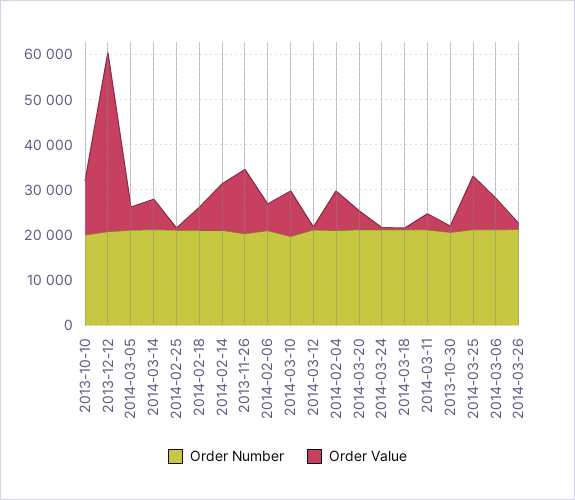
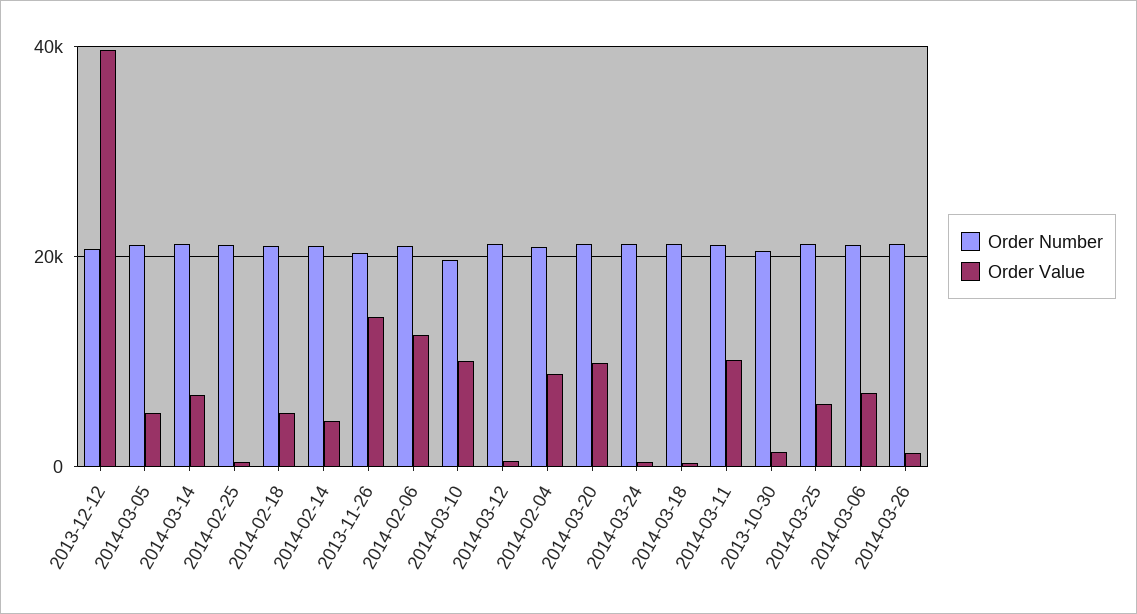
  {
    "Order Number": {
-     "2013-10-10": 20000,
      "2013-12-12": 20000,
      "2014-03-05": 22000,
      "2014-03-14": 22000,
      "2014-02-25": 22000,
      "2014-02-18": 22000,
      "2014-02-14": 22000,
      "2013-11-26": 20000,
      "2014-02-06": 20000,
      "2014-03-10": 20000,
      "2014-03-12": 22000,
      "2014-02-04": 20000,
      "2014-03-20": 22000,
      "2014-03-24": 22000,
      "2014-03-18": 22000,
      "2014-03-11": 22000,
      "2013-10-30": 20000,
      "2014-03-25": 22000,
      "2014-03-06": 22000,
      "2014-03-26": 22000
    },
    "Order Value": {
-     "2013-10-10": 12000,
      "2013-12-12": 40000,
      "2014-03-05": 6000,
      "2014-03-14": 6000,
      "2014-02-25": 0,
      "2014-02-18": 6000,
-     "2014-02-14": 10000,
+     "2014-02-14": 4000,
      "2013-11-26": 14000,
-     "2014-02-06": 6000,
+     "2014-02-06": 12000,
      "2014-03-10": 10000,
      "2014-03-12": 0,
      "2014-02-04": 8000,
-     "2014-03-20": 4000,
+     "2014-03-20": 10000,
      "2014-03-24": 0,
      "2014-03-18": 0,
-     "2014-03-11": 4000,
+     "2014-03-11": 10000,
      "2013-10-30": 2000,
-     "2014-03-25": 12000,
+     "2014-03-25": 6000,
      "2014-03-06": 8000,
      "2014-03-26": 2000
    }
  }

